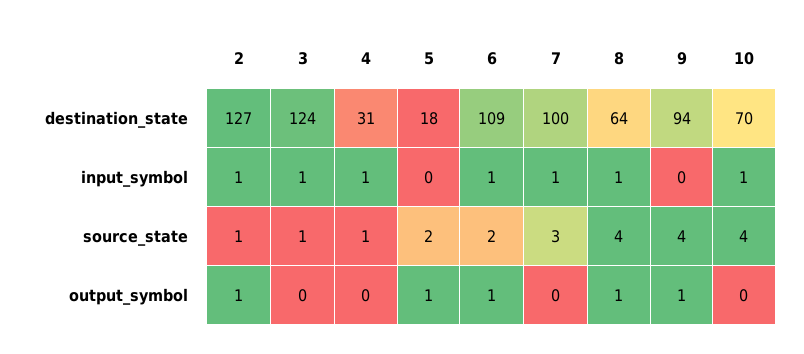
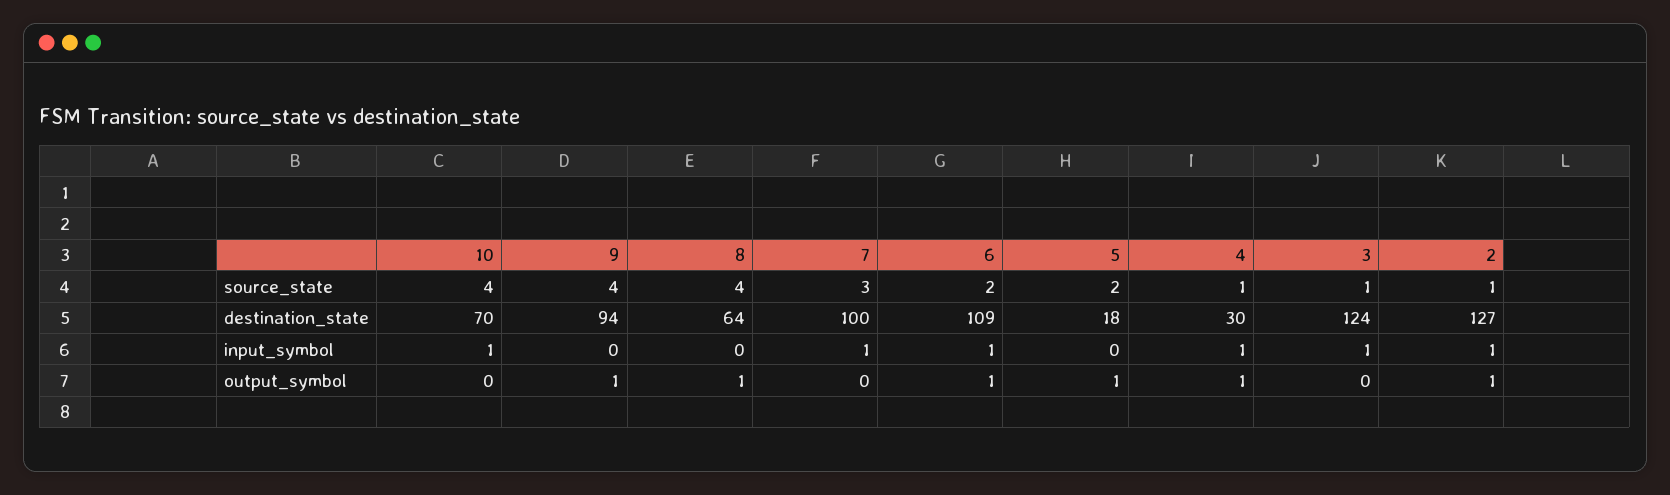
  {
    "2": {
      "destination_state": 127,
      "input_symbol": 1,
      "source_state": 1,
      "output_symbol": 1
    },
    "3": {
      "destination_state": 124,
      "input_symbol": 1,
      "source_state": 1,
      "output_symbol": 0
    },
    "4": {
-     "destination_state": 31,
+     "destination_state": 30,
      "input_symbol": 1,
      "source_state": 1,
-     "output_symbol": 0
+     "output_symbol": 1
    },
    "5": {
      "destination_state": 18,
      "input_symbol": 0,
      "source_state": 2,
      "output_symbol": 1
    },
    "6": {
      "destination_state": 109,
      "input_symbol": 1,
      "source_state": 2,
      "output_symbol": 1
    },
    "7": {
      "destination_state": 100,
      "input_symbol": 1,
      "source_state": 3,
      "output_symbol": 0
    },
    "8": {
      "destination_state": 64,
-     "input_symbol": 1,
+     "input_symbol": 0,
      "source_state": 4,
      "output_symbol": 1
    },
    "9": {
      "destination_state": 94,
      "input_symbol": 0,
      "source_state": 4,
      "output_symbol": 1
    },
    "10": {
      "destination_state": 70,
      "input_symbol": 1,
      "source_state": 4,
      "output_symbol": 0
    }
  }

